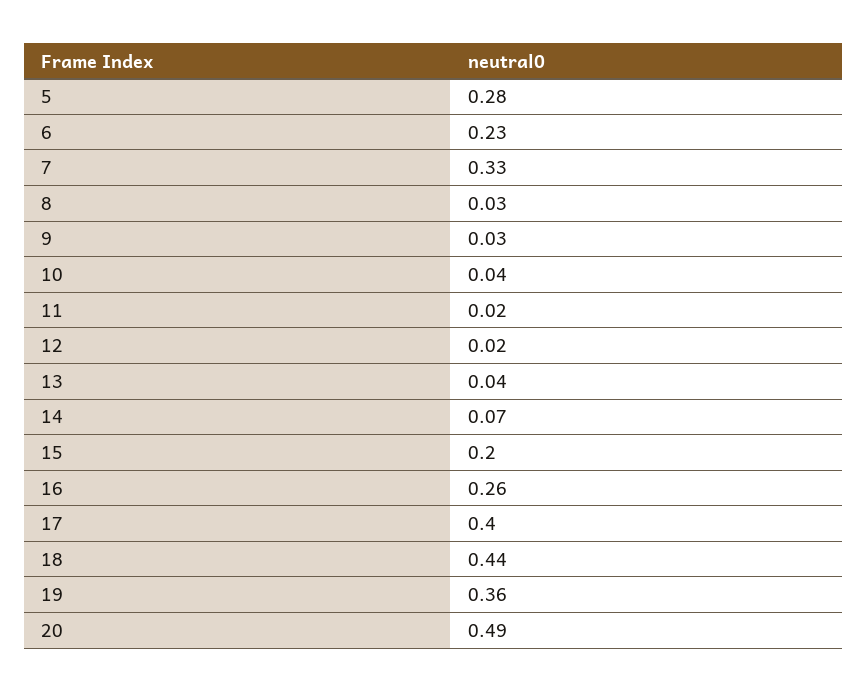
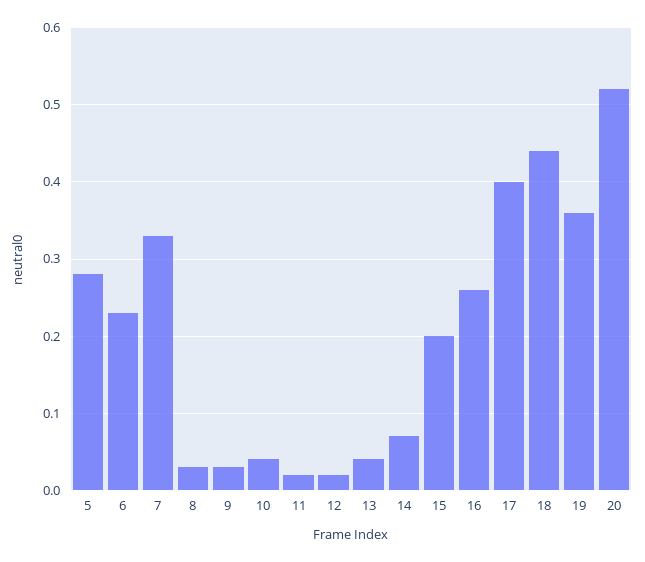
  {
    "5": 0.28,
    "6": 0.23,
    "7": 0.33,
    "8": 0.03,
    "9": 0.03,
    "10": 0.04,
    "11": 0.02,
    "12": 0.02,
    "13": 0.04,
    "14": 0.07,
    "15": 0.2,
    "16": 0.26,
    "17": 0.4,
    "18": 0.44,
    "19": 0.36,
-   "20": 0.49
+   "20": 0.52
  }

